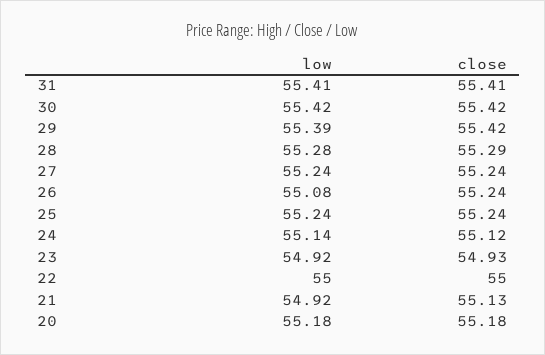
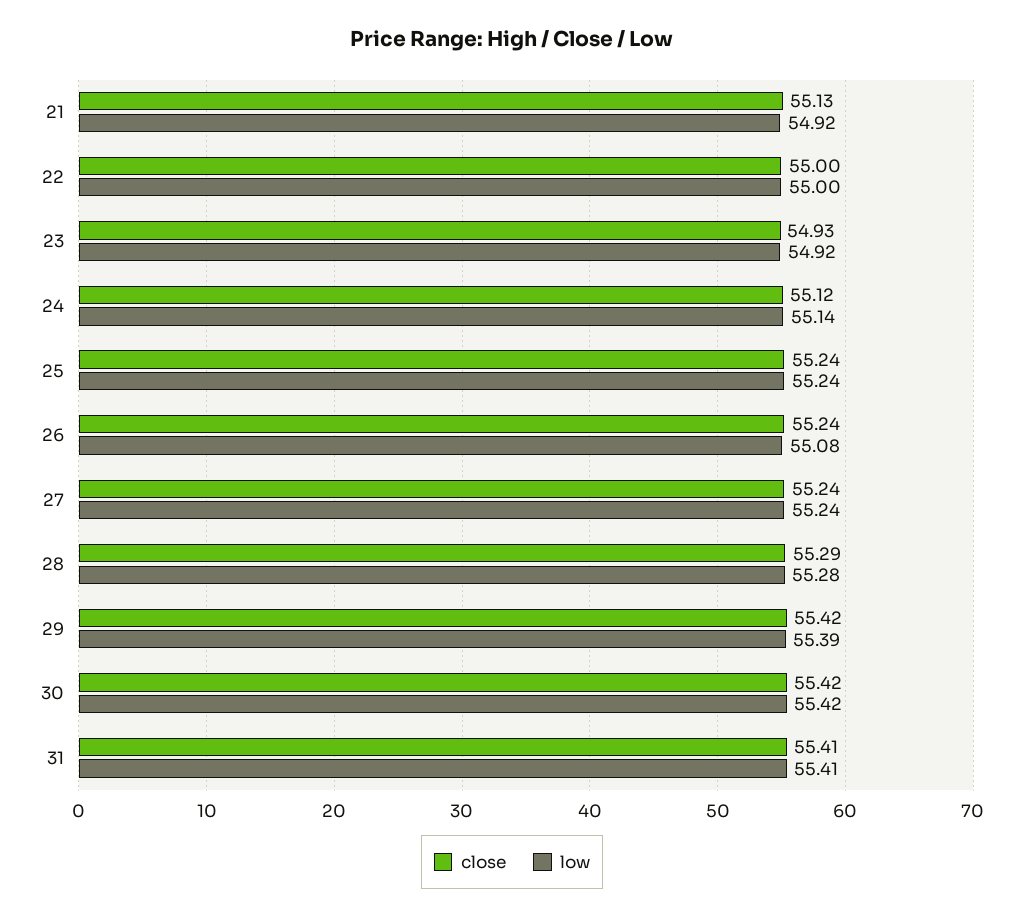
  {
    "low": {
      "31": 55.41,
      "30": 55.42,
      "29": 55.39,
      "28": 55.28,
      "27": 55.24,
      "26": 55.08,
      "25": 55.24,
      "24": 55.14,
      "23": 54.92,
      "22": 55,
-     "21": 54.92,
+     "21": 54.92
-     "20": 55.18
    },
    "close": {
      "31": 55.41,
      "30": 55.42,
      "29": 55.42,
      "28": 55.29,
      "27": 55.24,
      "26": 55.24,
      "25": 55.24,
      "24": 55.12,
      "23": 54.93,
      "22": 55,
-     "21": 55.13,
+     "21": 55.13
-     "20": 55.18
    }
  }

